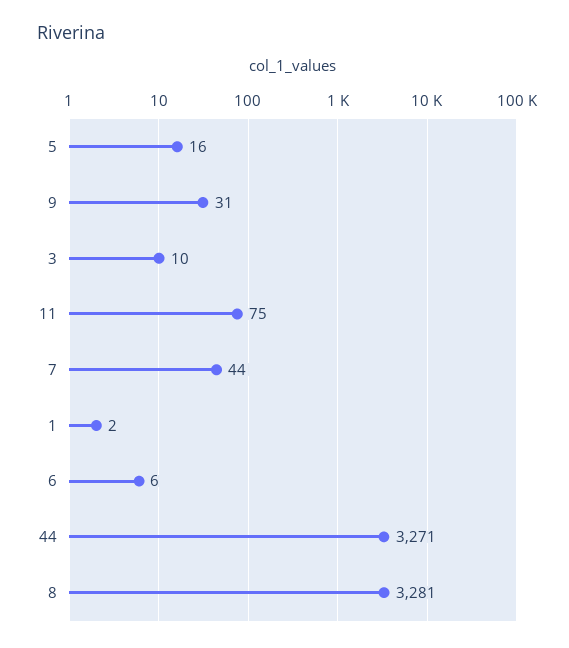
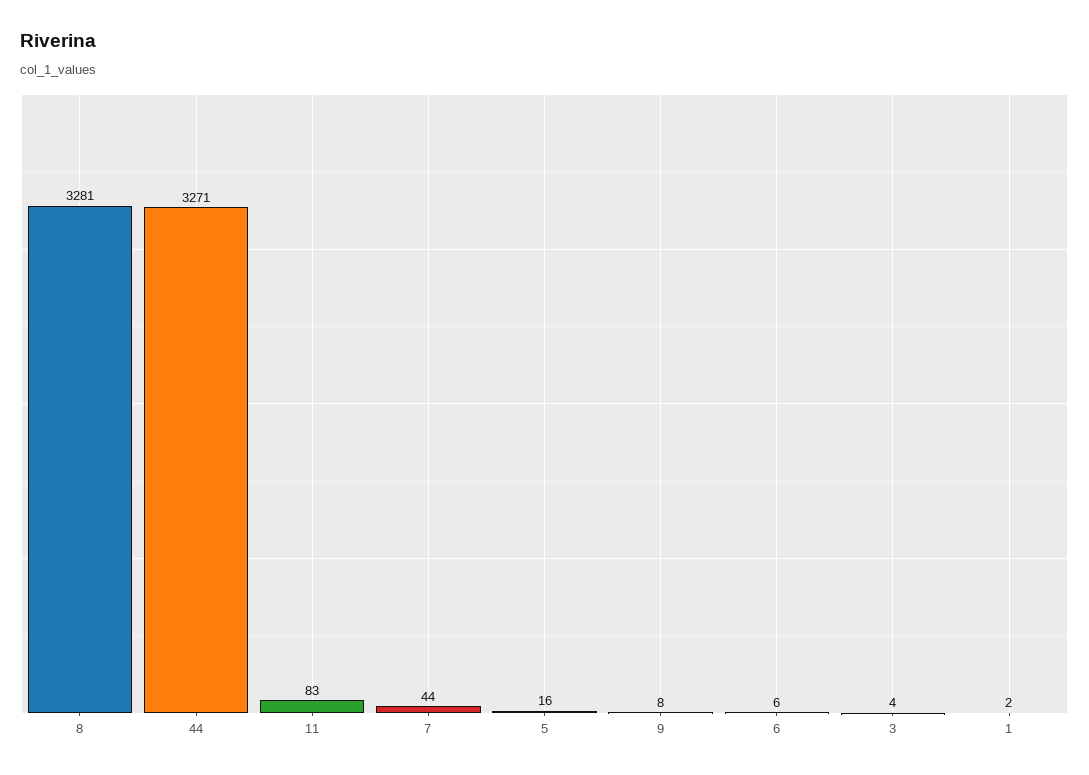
  {
    "5": 16,
-   "9": 31,
+   "9": 8,
-   "3": 10,
+   "3": 4,
-   "11": 75,
+   "11": 83,
    "7": 44,
    "1": 2,
    "6": 6,
    "44": 3271,
    "8": 3281
  }

